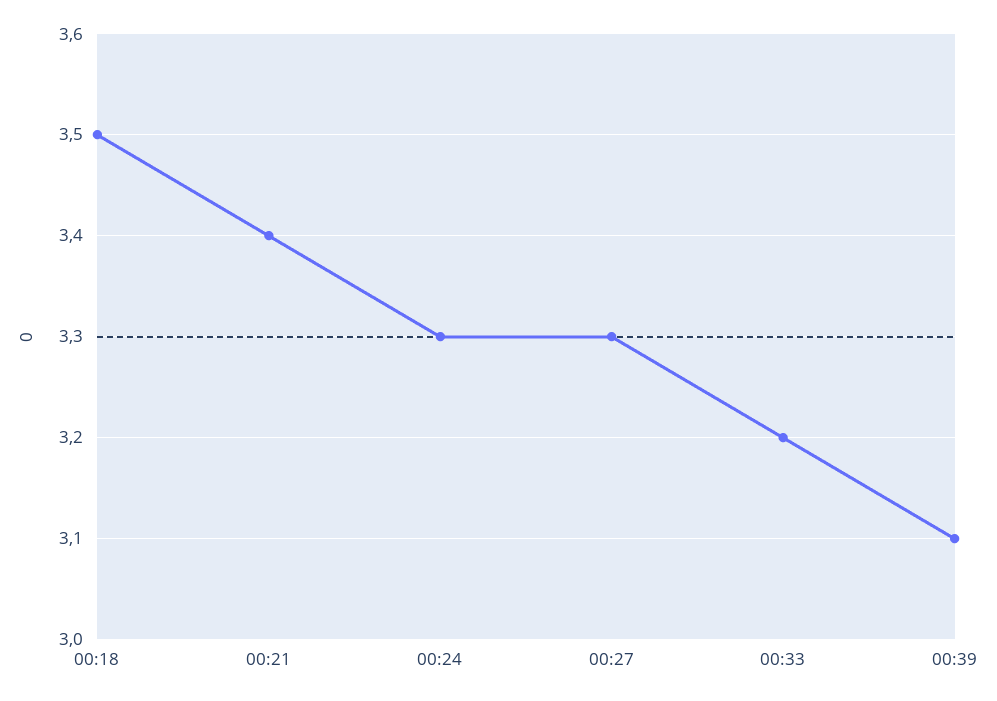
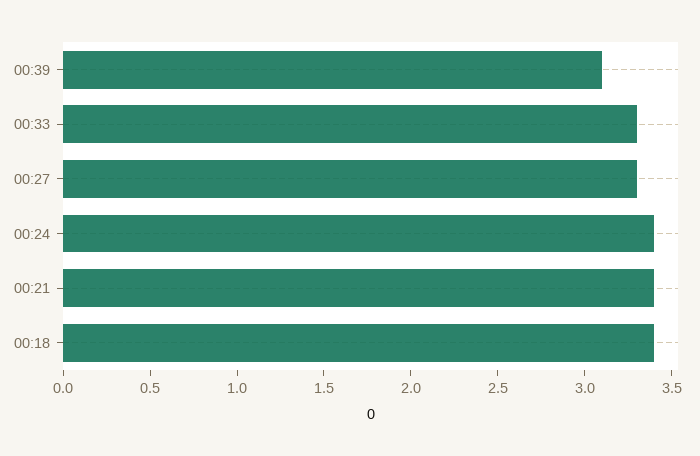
  {
-   "00:18": 3.5,
+   "00:18": 3.4,
    "00:21": 3.4,
-   "00:24": 3.3,
+   "00:24": 3.4,
    "00:27": 3.3,
-   "00:33": 3.2,
+   "00:33": 3.3,
    "00:39": 3.1
  }

